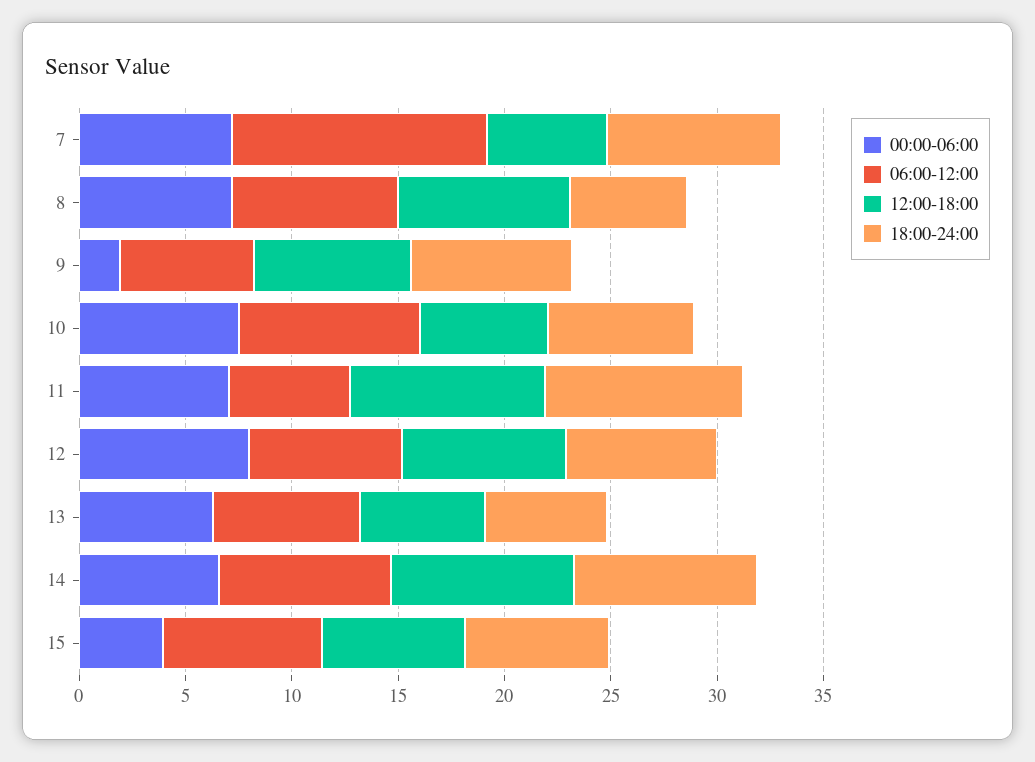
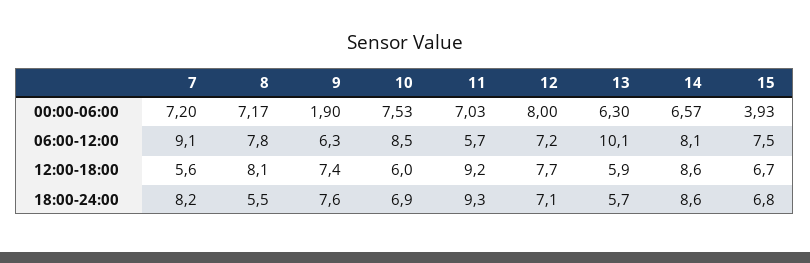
  {
    "00:00-06:00": {
      "7": 7.2,
      "8": 7.17,
      "9": 1.9,
      "10": 7.53,
      "11": 7.03,
      "12": 8,
      "13": 6.3,
      "14": 6.57,
      "15": 3.93
    },
    "06:00-12:00": {
-     "7": 12,
+     "7": 9.1,
      "8": 7.8,
      "9": 6.3,
      "10": 8.5,
      "11": 5.7,
      "12": 7.2,
-     "13": 7,
+     "13": 10.1,
      "14": 8.1,
      "15": 7.5
    },
    "12:00-18:00": {
      "7": 5.6,
      "8": 8.1,
      "9": 7.4,
      "10": 6,
      "11": 9.2,
      "12": 7.7,
      "13": 5.9,
      "14": 8.6,
      "15": 6.7
    },
    "18:00-24:00": {
      "7": 8.2,
      "8": 5.5,
      "9": 7.6,
      "10": 6.9,
      "11": 9.3,
      "12": 7.1,
      "13": 5.7,
      "14": 8.6,
      "15": 6.8
    }
  }

